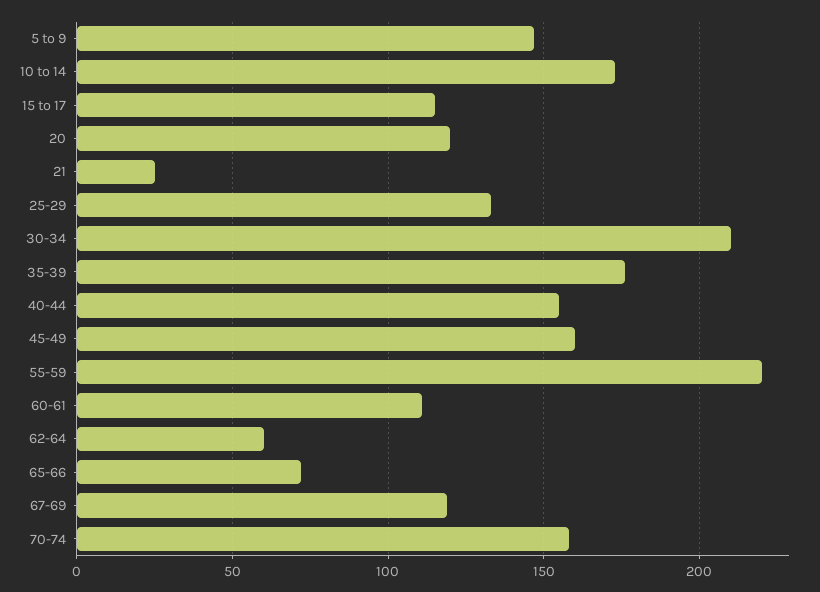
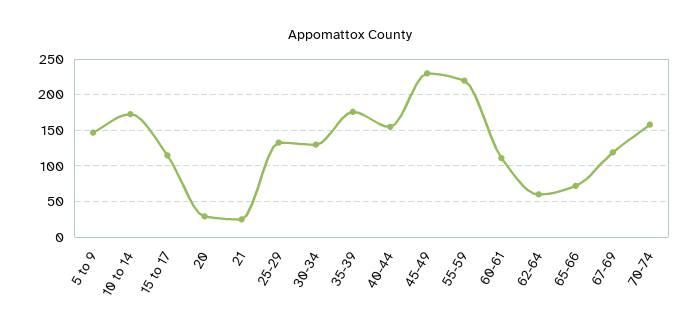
  {
    "5 to 9": 145,
    "10 to 14": 175,
    "15 to 17": 115,
-   "20": 120,
+   "20": 30,
    "21": 25,
    "25-29": 135,
-   "30-34": 210,
+   "30-34": 130,
    "35-39": 175,
    "40-44": 155,
-   "45-49": 160,
+   "45-49": 230,
    "55-59": 220,
    "60-61": 110,
    "62-64": 60,
    "65-66": 70,
    "67-69": 120,
    "70-74": 160
  }

